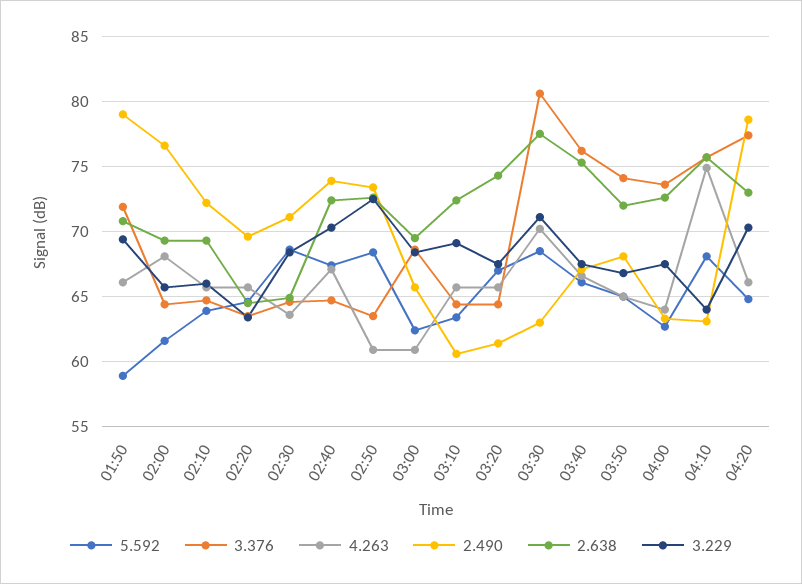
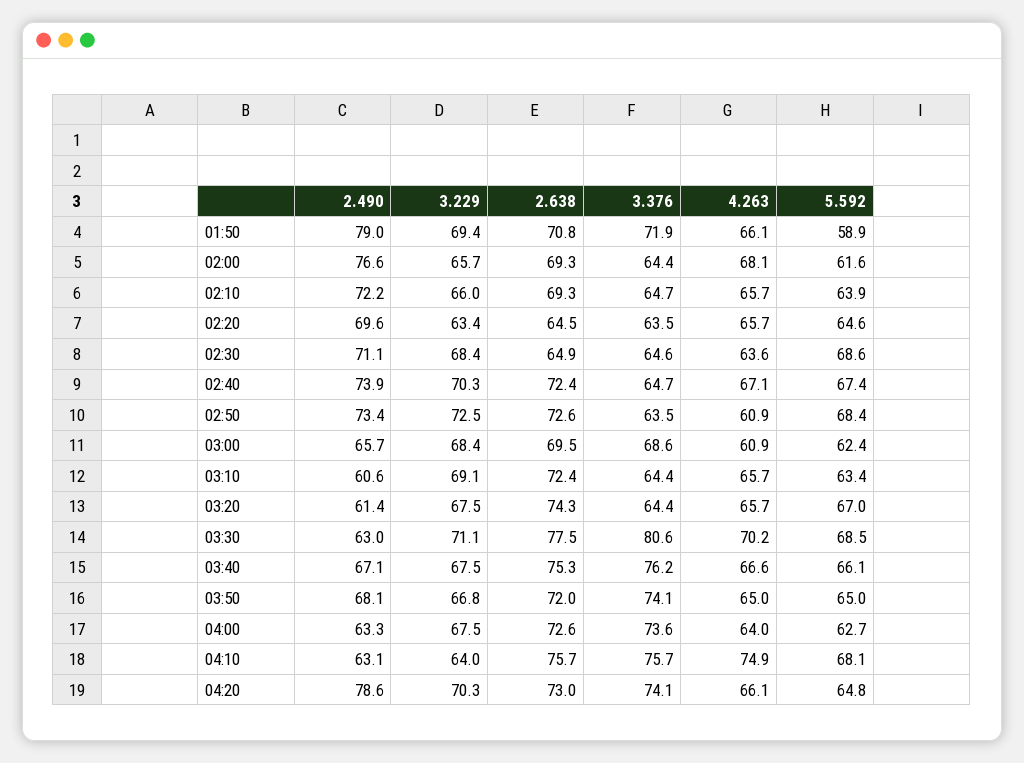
  {
    "5.592": {
      "01:50": 58.9,
      "02:00": 61.6,
      "02:10": 63.9,
      "02:20": 64.6,
      "02:30": 68.6,
      "02:40": 67.4,
      "02:50": 68.4,
      "03:00": 62.4,
      "03:10": 63.4,
      "03:20": 67,
      "03:30": 68.5,
      "03:40": 66.1,
      "03:50": 65,
      "04:00": 62.7,
      "04:10": 68.1,
      "04:20": 64.8
    },
    "3.376": {
      "01:50": 71.9,
      "02:00": 64.4,
      "02:10": 64.7,
      "02:20": 63.5,
      "02:30": 64.6,
      "02:40": 64.7,
      "02:50": 63.5,
      "03:00": 68.6,
      "03:10": 64.4,
      "03:20": 64.4,
      "03:30": 80.6,
      "03:40": 76.2,
      "03:50": 74.1,
      "04:00": 73.6,
      "04:10": 75.7,
-     "04:20": 77.5
+     "04:20": 74.1
    },
    "4.263": {
      "01:50": 66.1,
      "02:00": 68.1,
      "02:10": 65.7,
      "02:20": 65.7,
      "02:30": 63.6,
      "02:40": 67.1,
      "02:50": 60.9,
      "03:00": 60.9,
      "03:10": 65.7,
      "03:20": 65.7,
      "03:30": 70.2,
      "03:40": 66.6,
      "03:50": 65,
      "04:00": 64,
      "04:10": 74.9,
      "04:20": 66.1
    },
    "2.490": {
      "01:50": 79,
      "02:00": 76.6,
      "02:10": 72.2,
      "02:20": 69.6,
      "02:30": 71.1,
      "02:40": 73.9,
      "02:50": 73.4,
      "03:00": 65.7,
      "03:10": 60.6,
      "03:20": 61.4,
      "03:30": 63,
      "03:40": 67.1,
      "03:50": 68.1,
      "04:00": 63.3,
      "04:10": 63.1,
      "04:20": 78.6
    },
    "2.638": {
      "01:50": 70.8,
      "02:00": 69.3,
      "02:10": 69.3,
      "02:20": 64.5,
      "02:30": 64.9,
      "02:40": 72.4,
      "02:50": 72.6,
      "03:00": 69.5,
      "03:10": 72.4,
      "03:20": 74.3,
      "03:30": 77.5,
      "03:40": 75.3,
      "03:50": 72,
      "04:00": 72.6,
      "04:10": 75.7,
      "04:20": 73
    },
    "3.229": {
      "01:50": 69.4,
      "02:00": 65.7,
      "02:10": 66,
      "02:20": 63.4,
      "02:30": 68.4,
      "02:40": 70.3,
      "02:50": 72.5,
      "03:00": 68.4,
      "03:10": 69.1,
      "03:20": 67.5,
      "03:30": 71.1,
      "03:40": 67.5,
      "03:50": 66.8,
      "04:00": 67.5,
      "04:10": 64,
      "04:20": 70.3
    }
  }

